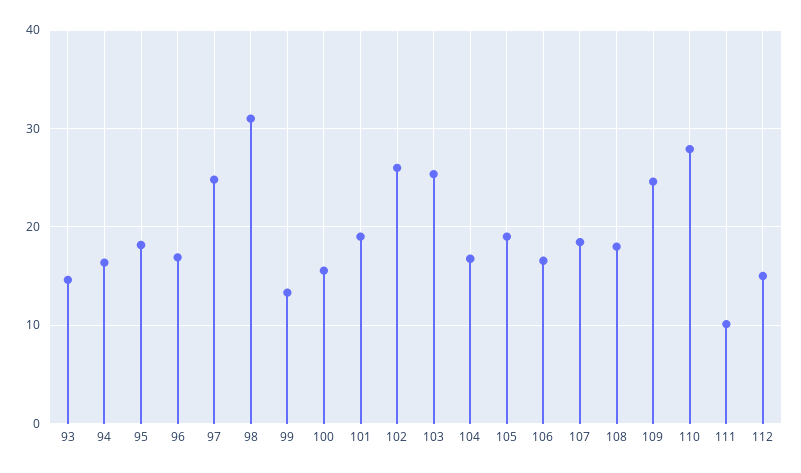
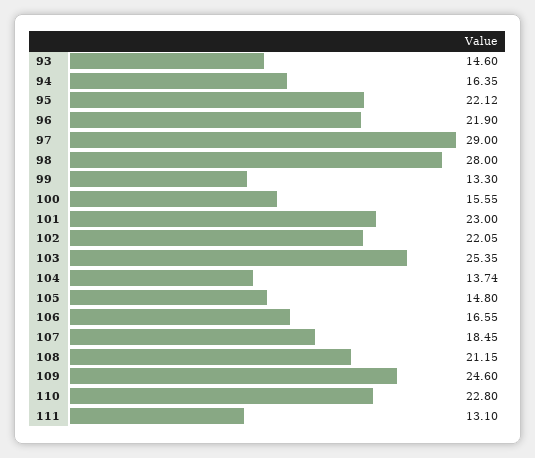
  {
    "93": 14.6,
    "94": 16.35,
-   "95": 18,
+   "95": 22.12,
-   "96": 17,
+   "96": 21.9,
-   "97": 25,
+   "97": 29,
-   "98": 31,
+   "98": 28,
    "99": 13.3,
    "100": 15.55,
-   "101": 19,
+   "101": 23,
-   "102": 26,
+   "102": 22.05,
    "103": 25.35,
-   "104": 17,
+   "104": 13.74,
-   "105": 19,
+   "105": 14.8,
    "106": 16.55,
    "107": 18.45,
-   "108": 18,
+   "108": 21.15,
    "109": 24.6,
-   "110": 28,
+   "110": 22.8,
-   "111": 10,
+   "111": 13.1
-   "112": 15
  }

